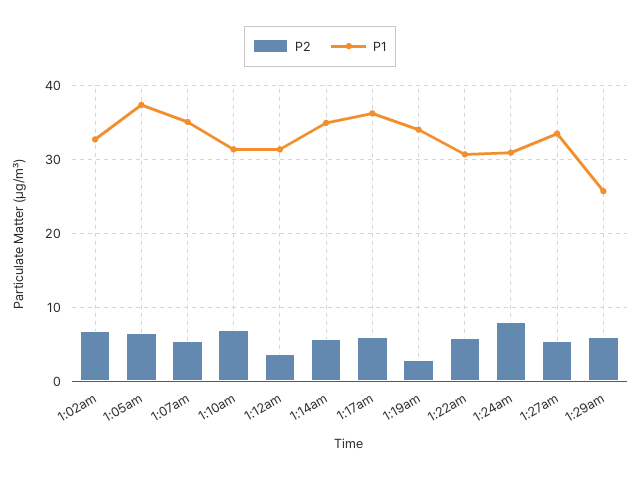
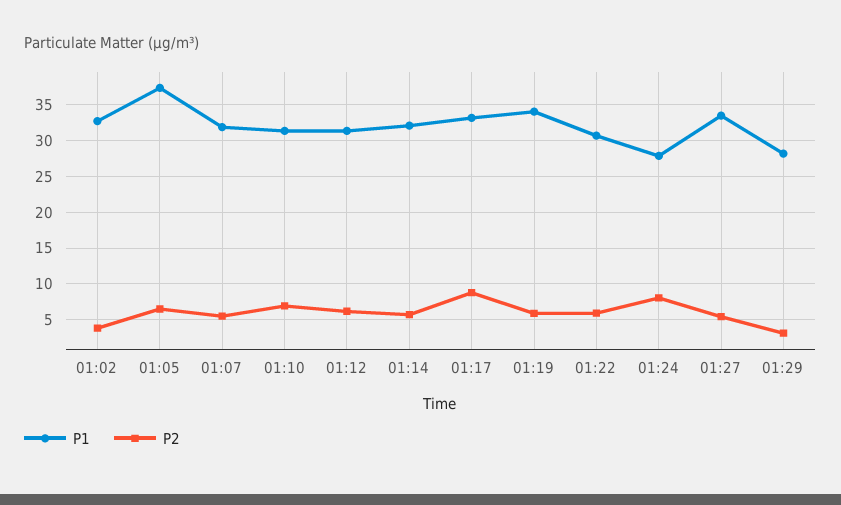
  {
    "P2": {
-     "1:02am": 7,
+     "1:02am": 4,
      "1:05am": 7,
      "1:07am": 6,
      "1:10am": 7,
-     "1:12am": 4,
+     "1:12am": 6,
      "1:14am": 6,
-     "1:17am": 6,
+     "1:17am": 9,
-     "1:19am": 3,
+     "1:19am": 6,
      "1:22am": 6,
      "1:24am": 8,
      "1:27am": 5,
-     "1:29am": 6
+     "1:29am": 3
    },
    "P1": {
      "1:02am": 33,
      "1:05am": 37,
-     "1:07am": 35,
+     "1:07am": 32,
      "1:10am": 31,
      "1:12am": 31,
-     "1:14am": 35,
+     "1:14am": 32,
-     "1:17am": 36,
+     "1:17am": 33,
      "1:19am": 34,
      "1:22am": 31,
-     "1:24am": 31,
+     "1:24am": 28,
      "1:27am": 33,
-     "1:29am": 26
+     "1:29am": 28
    }
  }

